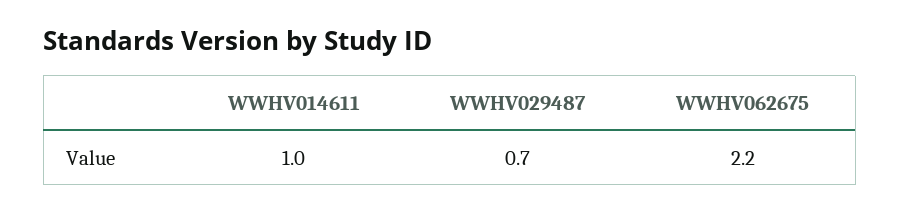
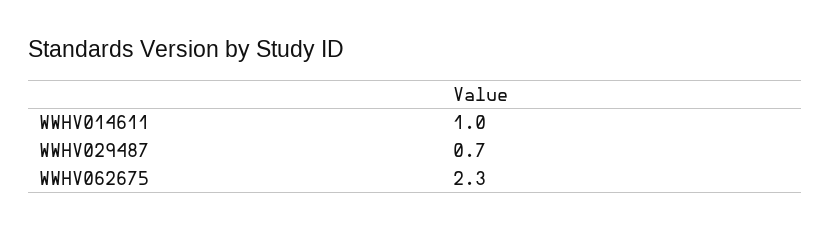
  {
    "WWHV014611": 1,
    "WWHV029487": 0.7,
-   "WWHV062675": 2.2
+   "WWHV062675": 2.3
  }

